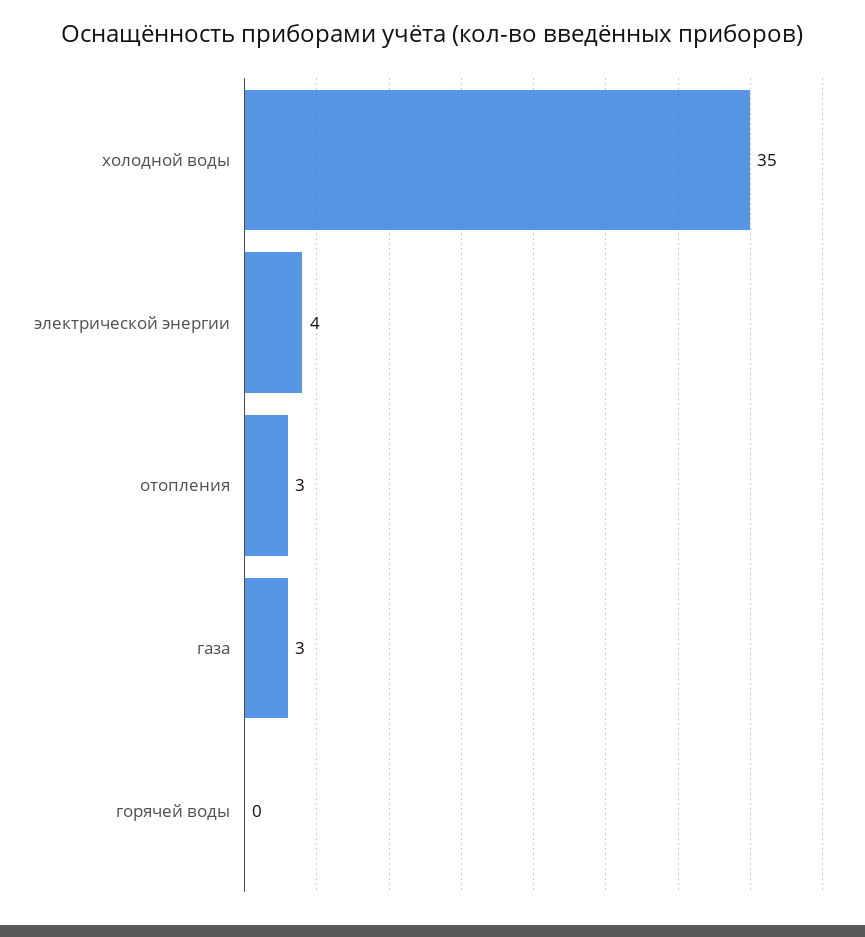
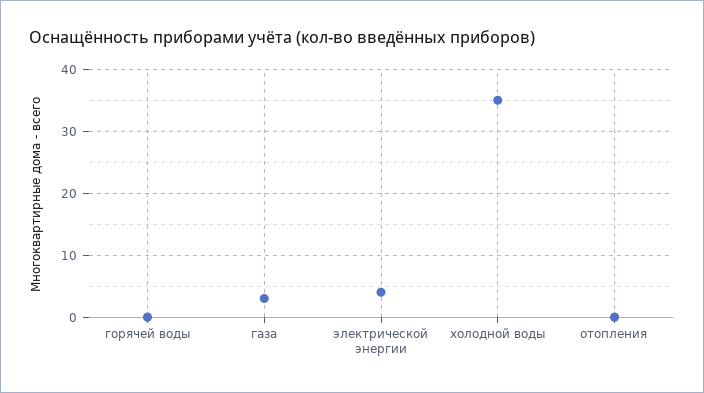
  {
    "холодной воды": 35,
    "электрической энергии": 4,
-   "отопления": 3,
+   "отопления": 0,
    "газа": 3,
    "горячей воды": 0
  }

